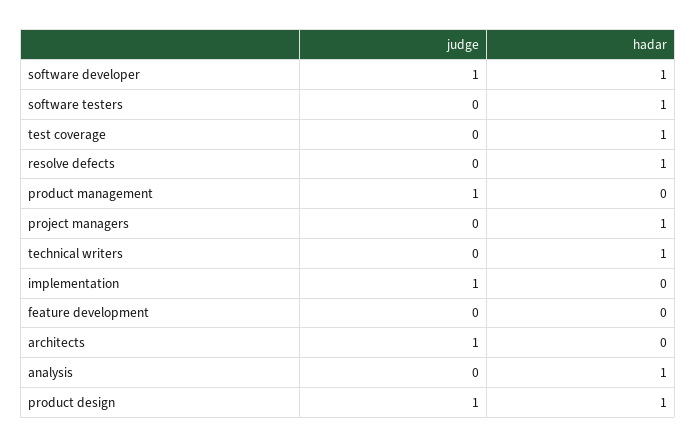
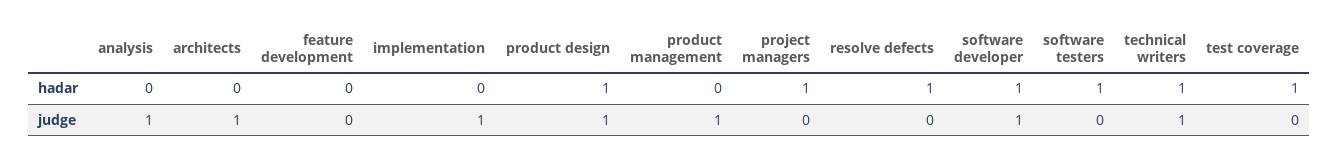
  {
    "judge": {
      "software developer": 1,
      "software testers": 0,
      "test coverage": 0,
      "resolve defects": 0,
      "product management": 1,
      "project managers": 0,
-     "technical writers": 0,
+     "technical writers": 1,
      "implementation": 1,
      "feature development": 0,
      "architects": 1,
-     "analysis": 0,
+     "analysis": 1,
      "product design": 1
    },
    "hadar": {
      "software developer": 1,
      "software testers": 1,
      "test coverage": 1,
      "resolve defects": 1,
      "product management": 0,
      "project managers": 1,
      "technical writers": 1,
      "implementation": 0,
      "feature development": 0,
      "architects": 0,
-     "analysis": 1,
+     "analysis": 0,
      "product design": 1
    }
  }

